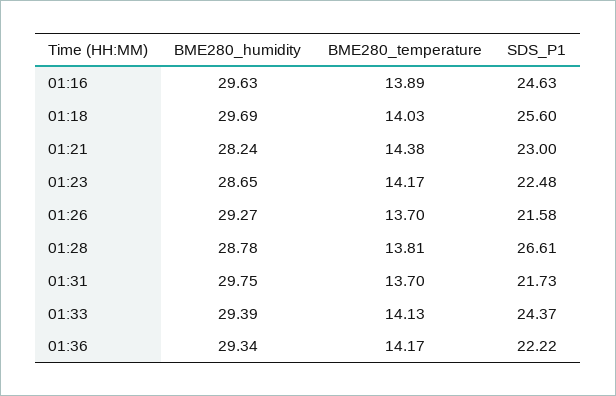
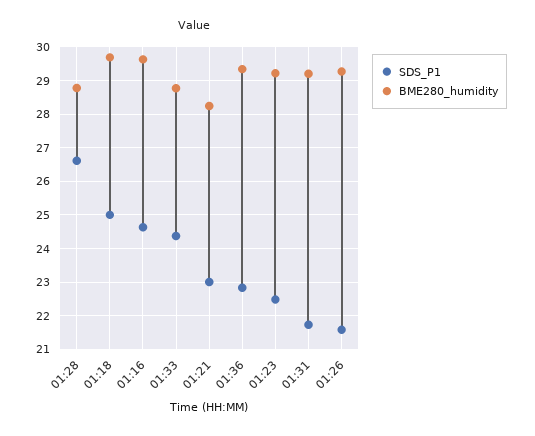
  {
    "BME280_humidity": {
      "01:16": 29.63,
      "01:18": 29.69,
      "01:21": 28.24,
-     "01:23": 28.65,
+     "01:23": 29.2,
      "01:26": 29.27,
      "01:28": 28.78,
-     "01:31": 29.75,
+     "01:31": 29.2,
-     "01:33": 29.39,
+     "01:33": 28.8,
      "01:36": 29.34
    },
-   "BME280_temperature": {
-     "01:16": 13.89,
-     "01:18": 14.03,
-     "01:21": 14.38,
-     "01:23": 14.17,
-     "01:26": 13.7,
-     "01:28": 13.81,
-     "01:31": 13.7,
-     "01:33": 14.13,
-     "01:36": 14.17
-   },
    "SDS_P1": {
      "01:16": 24.63,
-     "01:18": 25.6,
+     "01:18": 25,
      "01:21": 23,
      "01:23": 22.48,
      "01:26": 21.58,
      "01:28": 26.61,
      "01:31": 21.73,
      "01:33": 24.37,
-     "01:36": 22.22
+     "01:36": 22.8
    }
  }

